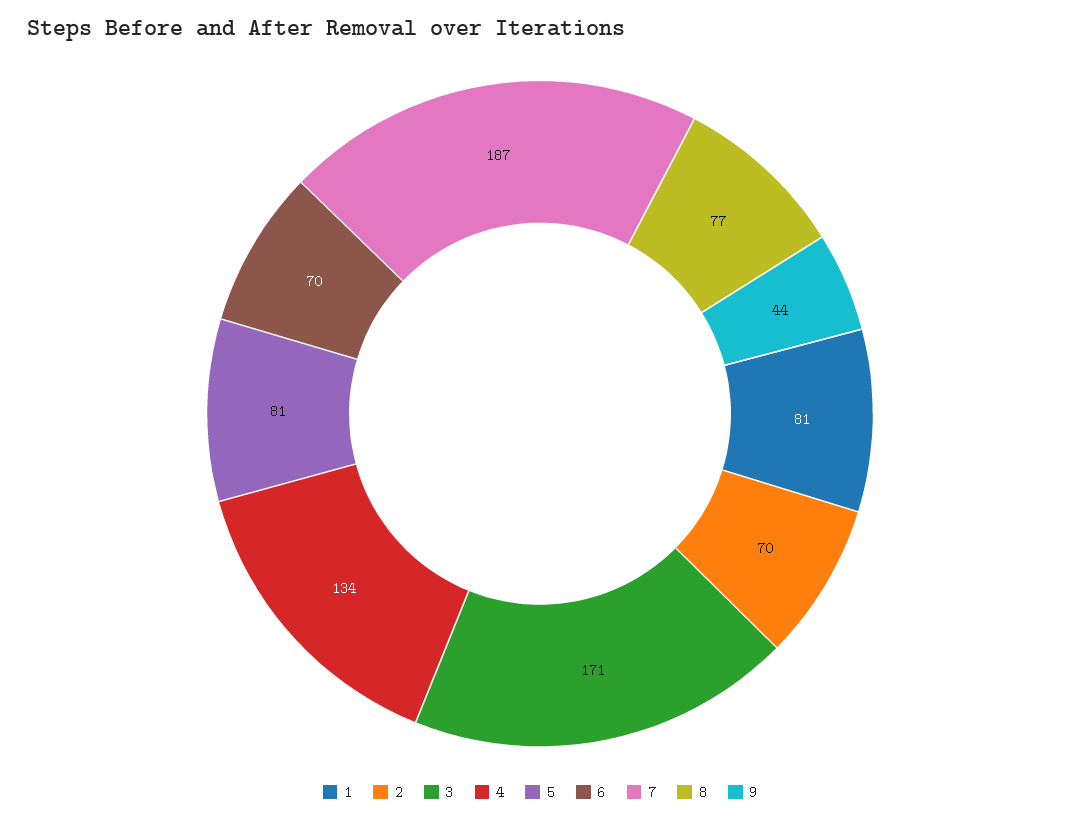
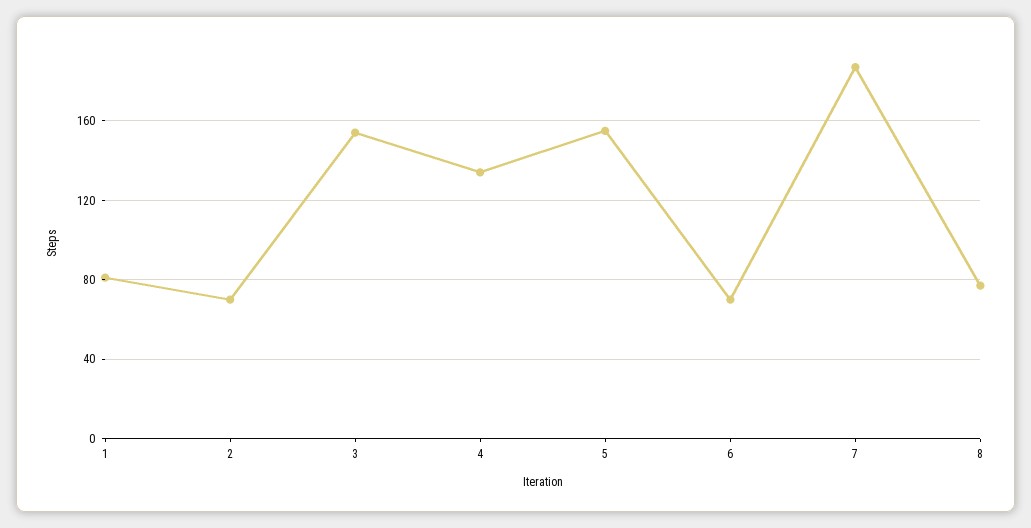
  {
    "1": 81,
    "2": 70,
-   "3": 171,
+   "3": 155,
    "4": 134,
-   "5": 81,
+   "5": 155,
    "6": 70,
    "7": 187,
-   "8": 77,
+   "8": 77
-   "9": 44
  }

